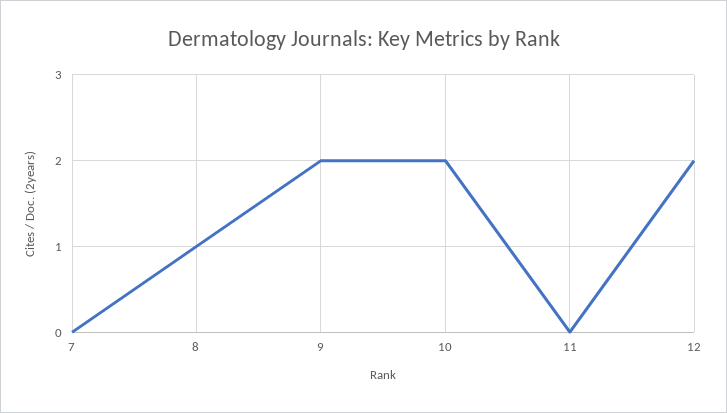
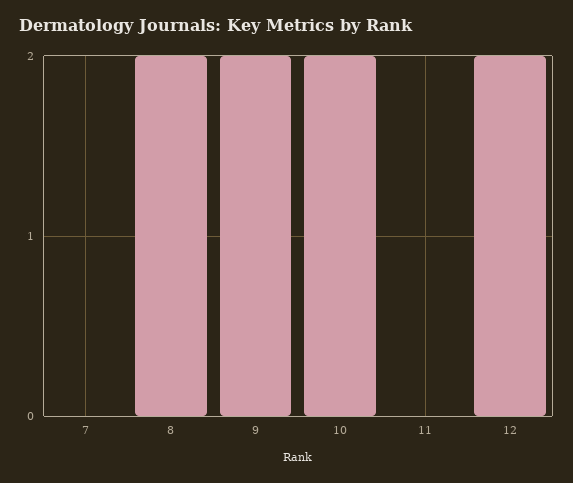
  {
    "7": 0,
-   "8": 1,
+   "8": 2,
    "9": 2,
    "10": 2,
    "11": 0,
    "12": 2
  }

